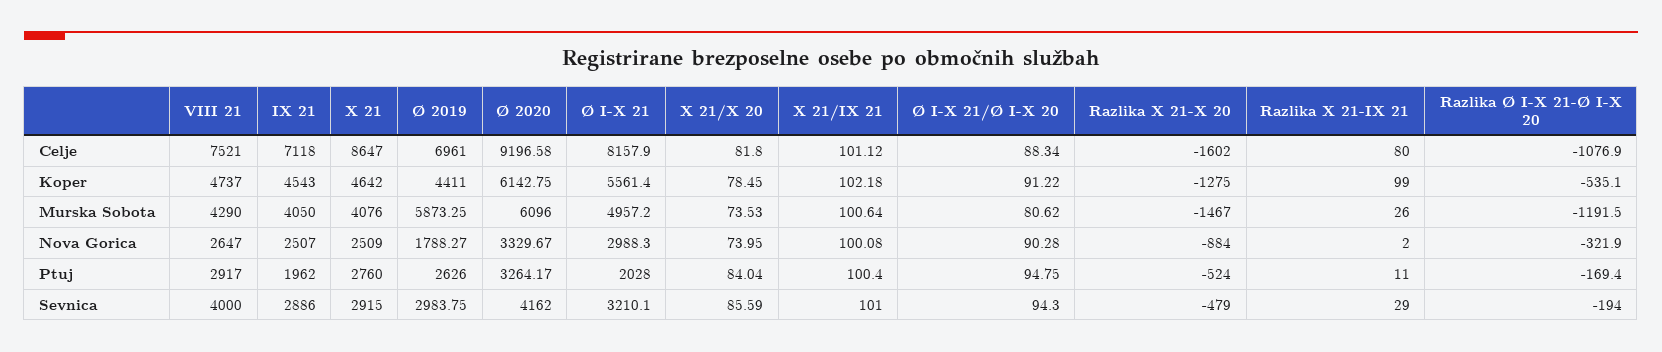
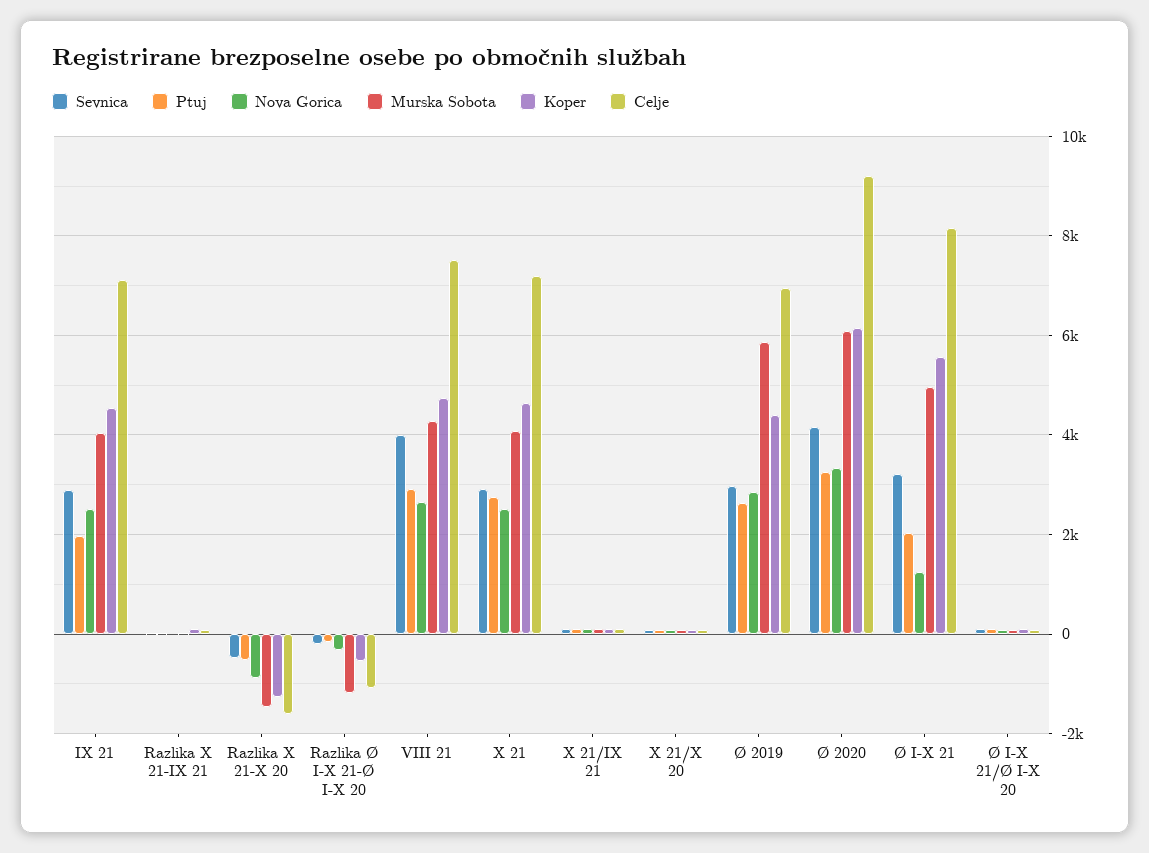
  {
    "Celje": {
      "VIII 21": 7521,
      "IX 21": 7118,
-     "X 21": 8647,
+     "X 21": 7200,
      "Ø 2019": 6961,
      "Ø 2020": 9196.58,
      "Ø I-X 21": 8157.9,
      "X 21/X 20": 81.8,
      "X 21/IX 21": 101.12,
      "Ø I-X 21/Ø I-X 20": 88.34,
      "Razlika X 21-X 20": -1602,
      "Razlika X 21-IX 21": 80,
      "Razlika Ø I-X 21-Ø I-X 20": -1076.9
    },
    "Koper": {
      "VIII 21": 4737,
      "IX 21": 4543,
      "X 21": 4642,
      "Ø 2019": 4411,
      "Ø 2020": 6142.75,
      "Ø I-X 21": 5561.4,
      "X 21/X 20": 78.45,
      "X 21/IX 21": 102.18,
      "Ø I-X 21/Ø I-X 20": 91.22,
      "Razlika X 21-X 20": -1275,
      "Razlika X 21-IX 21": 99,
      "Razlika Ø I-X 21-Ø I-X 20": -535.1
    },
    "Murska Sobota": {
      "VIII 21": 4290,
      "IX 21": 4050,
      "X 21": 4076,
      "Ø 2019": 5873.25,
      "Ø 2020": 6096,
      "Ø I-X 21": 4957.2,
      "X 21/X 20": 73.53,
      "X 21/IX 21": 100.64,
      "Ø I-X 21/Ø I-X 20": 80.62,
      "Razlika X 21-X 20": -1467,
      "Razlika X 21-IX 21": 26,
      "Razlika Ø I-X 21-Ø I-X 20": -1191.5
    },
    "Nova Gorica": {
      "VIII 21": 2647,
      "IX 21": 2507,
      "X 21": 2509,
-     "Ø 2019": 1788.27,
+     "Ø 2019": 2800,
      "Ø 2020": 3329.67,
-     "Ø I-X 21": 2988.3,
+     "Ø I-X 21": 1200,
      "X 21/X 20": 73.95,
      "X 21/IX 21": 100.08,
      "Ø I-X 21/Ø I-X 20": 90.28,
      "Razlika X 21-X 20": -884,
      "Razlika X 21-IX 21": 2,
      "Razlika Ø I-X 21-Ø I-X 20": -321.9
    },
    "Ptuj": {
      "VIII 21": 2917,
      "IX 21": 1962,
      "X 21": 2760,
      "Ø 2019": 2626,
      "Ø 2020": 3264.17,
      "Ø I-X 21": 2028,
      "X 21/X 20": 84.04,
      "X 21/IX 21": 100.4,
      "Ø I-X 21/Ø I-X 20": 94.75,
      "Razlika X 21-X 20": -524,
      "Razlika X 21-IX 21": 11,
      "Razlika Ø I-X 21-Ø I-X 20": -169.4
    },
    "Sevnica": {
      "VIII 21": 4000,
      "IX 21": 2886,
      "X 21": 2915,
      "Ø 2019": 2983.75,
      "Ø 2020": 4162,
      "Ø I-X 21": 3210.1,
      "X 21/X 20": 85.59,
      "X 21/IX 21": 101,
      "Ø I-X 21/Ø I-X 20": 94.3,
      "Razlika X 21-X 20": -479,
      "Razlika X 21-IX 21": 29,
      "Razlika Ø I-X 21-Ø I-X 20": -194
    }
  }

